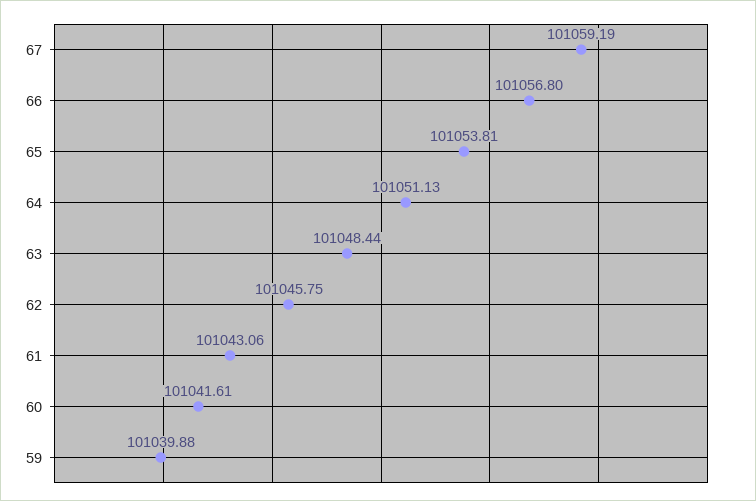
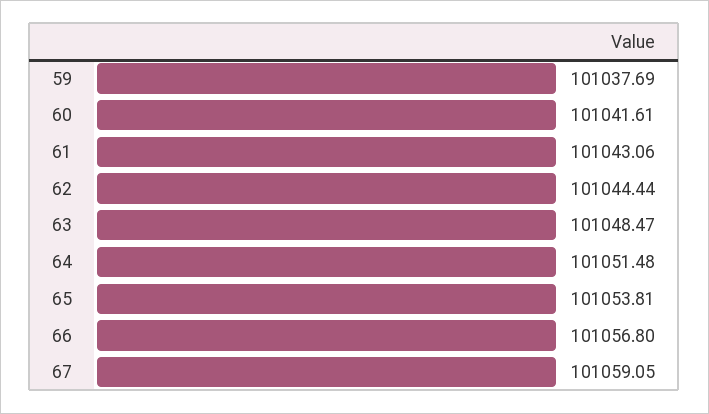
  {
-   "67": 101059.19,
+   "67": 101059.05,
    "66": 101056.8,
    "65": 101053.81,
-   "64": 101051.13,
+   "64": 101051.48,
-   "63": 101048.44,
+   "63": 101048.47,
-   "62": 101045.75,
+   "62": 101044.44,
    "61": 101043.06,
    "60": 101041.61,
-   "59": 101039.88
+   "59": 101037.69
  }

